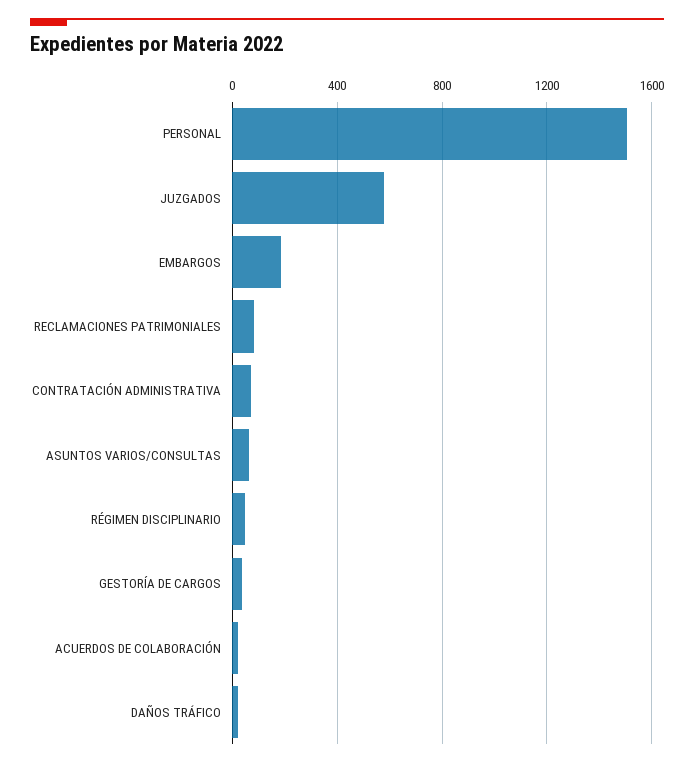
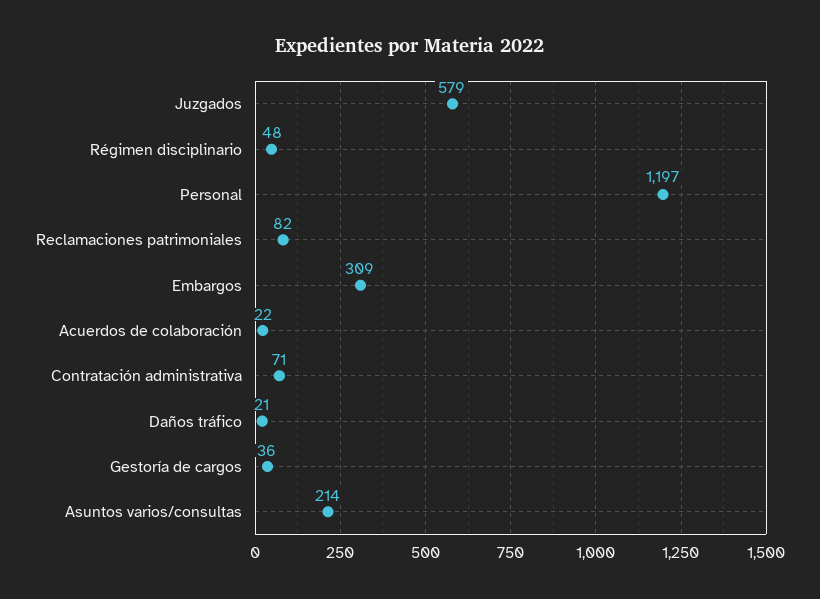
  {
-   "PERSONAL": 1500,
+   "PERSONAL": 1197,
    "JUZGADOS": 579,
-   "EMBARGOS": 200,
+   "EMBARGOS": 309,
    "RECLAMACIONES PATRIMONIALES": 82,
    "CONTRATACIÓN ADMINISTRATIVA": 71,
-   "ASUNTOS VARIOS/CONSULTAS": 50,
+   "ASUNTOS VARIOS/CONSULTAS": 214,
    "RÉGIMEN DISCIPLINARIO": 48,
    "GESTORÍA DE CARGOS": 36,
    "ACUERDOS DE COLABORACIÓN": 22,
    "DAÑOS TRÁFICO": 21
  }

